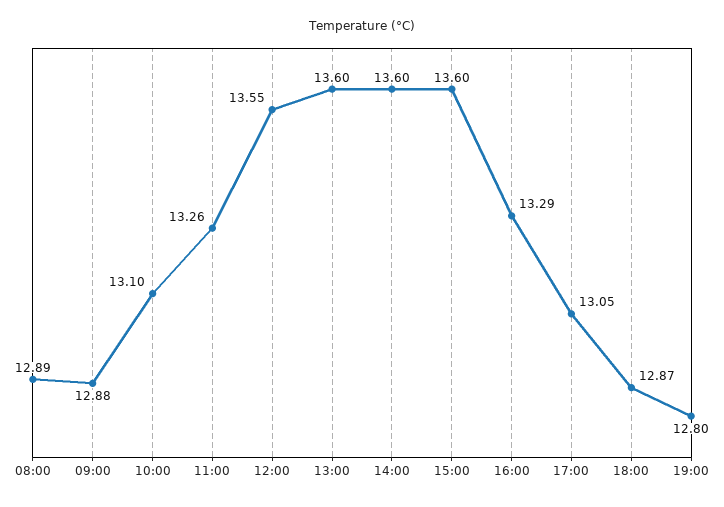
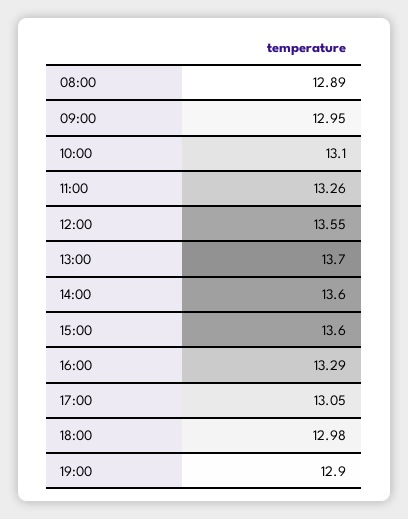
  {
    "08:00": 12.89,
-   "09:00": 12.88,
+   "09:00": 12.95,
    "10:00": 13.1,
    "11:00": 13.26,
    "12:00": 13.55,
-   "13:00": 13.6,
+   "13:00": 13.7,
    "14:00": 13.6,
    "15:00": 13.6,
    "16:00": 13.29,
    "17:00": 13.05,
-   "18:00": 12.87,
+   "18:00": 12.98,
-   "19:00": 12.8
+   "19:00": 12.9
  }

